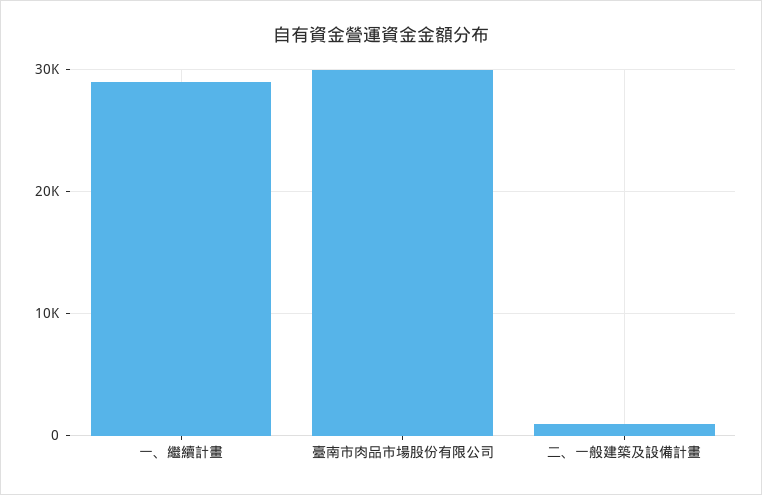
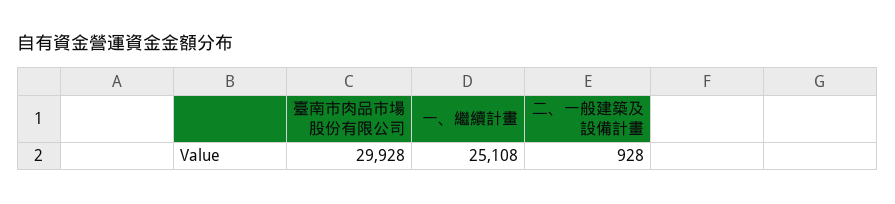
  {
-   "一、繼續計畫": 29000,
+   "一、繼續計畫": 25108,
    "臺南市肉品市場股份有限公司": 29928,
    "二、一般建築及設備計畫": 928
  }

